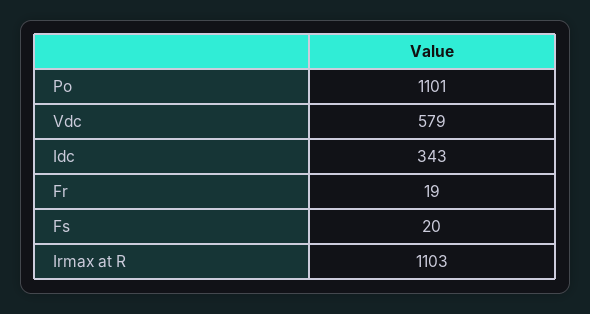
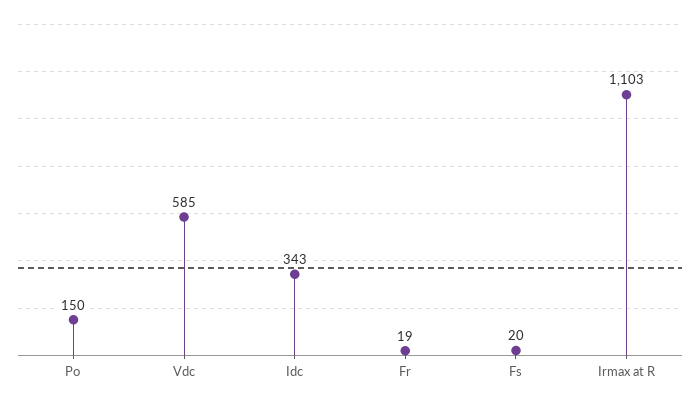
  {
-   "Po": 1101,
+   "Po": 150,
-   "Vdc": 579,
+   "Vdc": 585,
    "Idc": 343,
    "Fr": 19,
    "Fs": 20,
    "Irmax at R": 1103
  }

